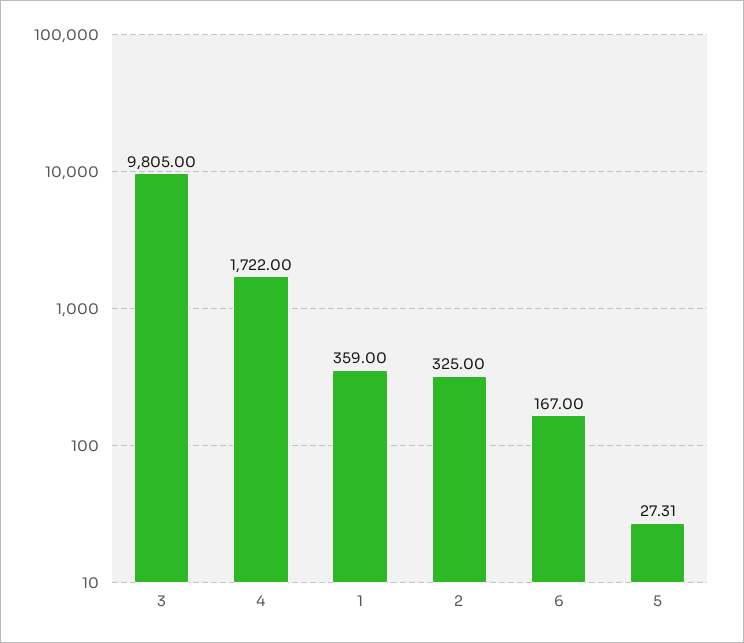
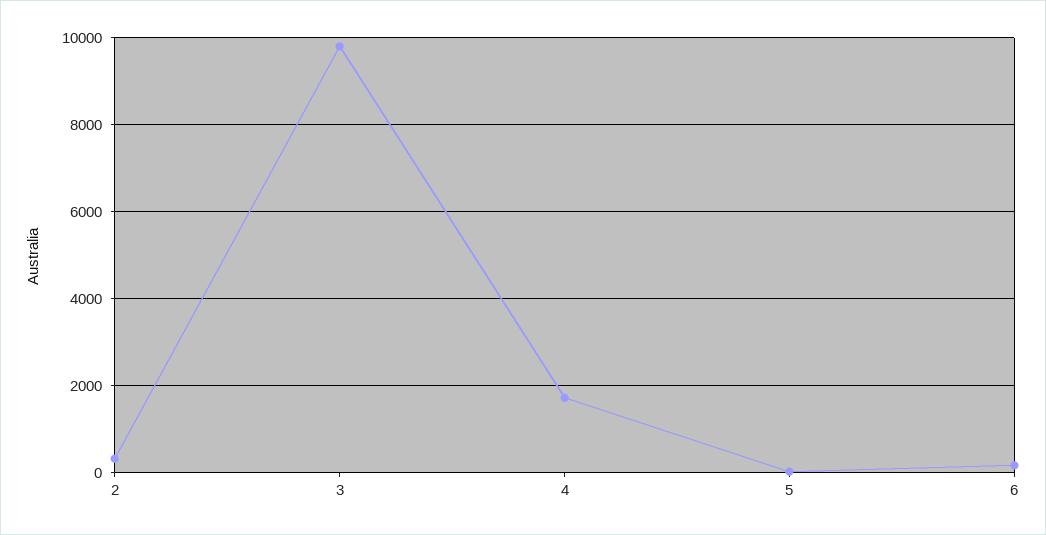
  {
    "3": 9805,
    "4": 1722,
-   "1": 359,
    "2": 325,
    "6": 167,
    "5": 27.31
  }

